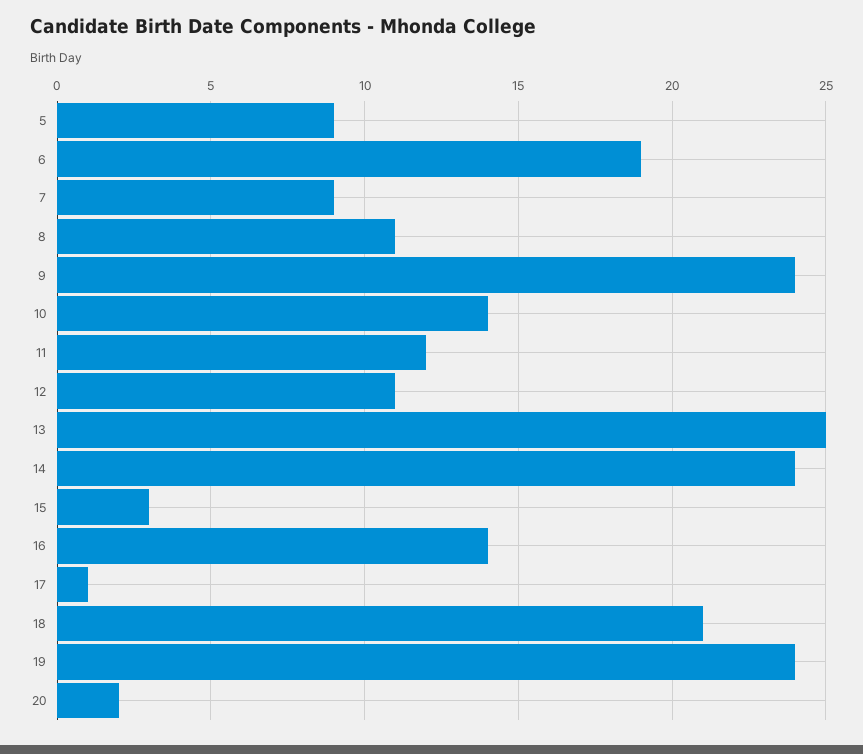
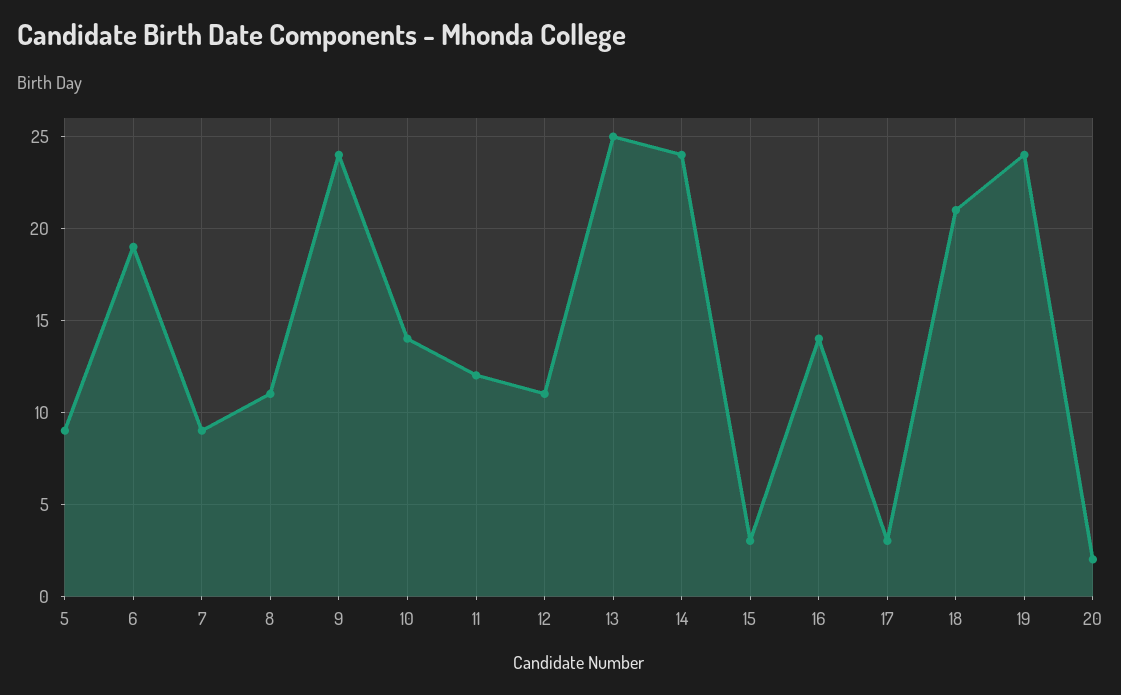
  {
    "5": 9,
    "6": 19,
    "7": 9,
    "8": 11,
    "9": 24,
    "10": 14,
    "11": 12,
    "12": 11,
    "13": 25,
    "14": 24,
    "15": 3,
    "16": 14,
-   "17": 1,
+   "17": 3,
    "18": 21,
    "19": 24,
    "20": 2
  }

